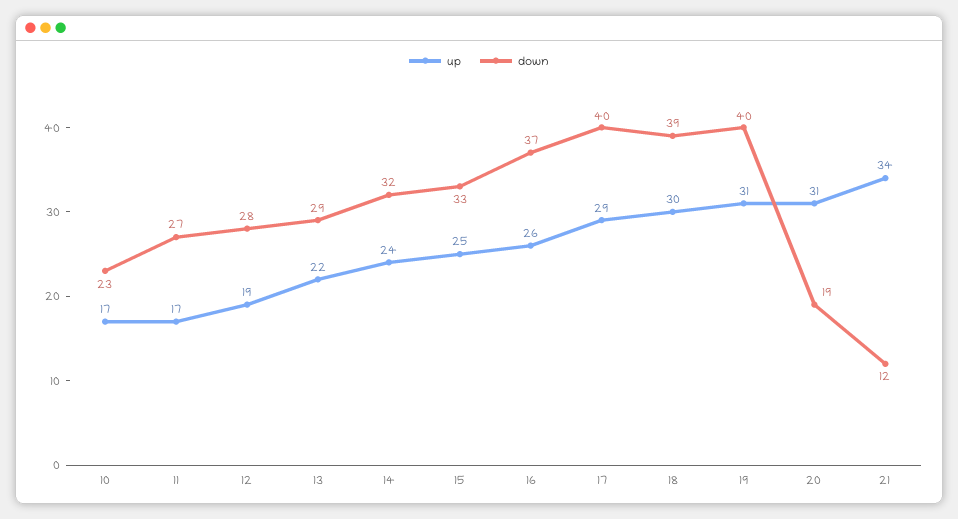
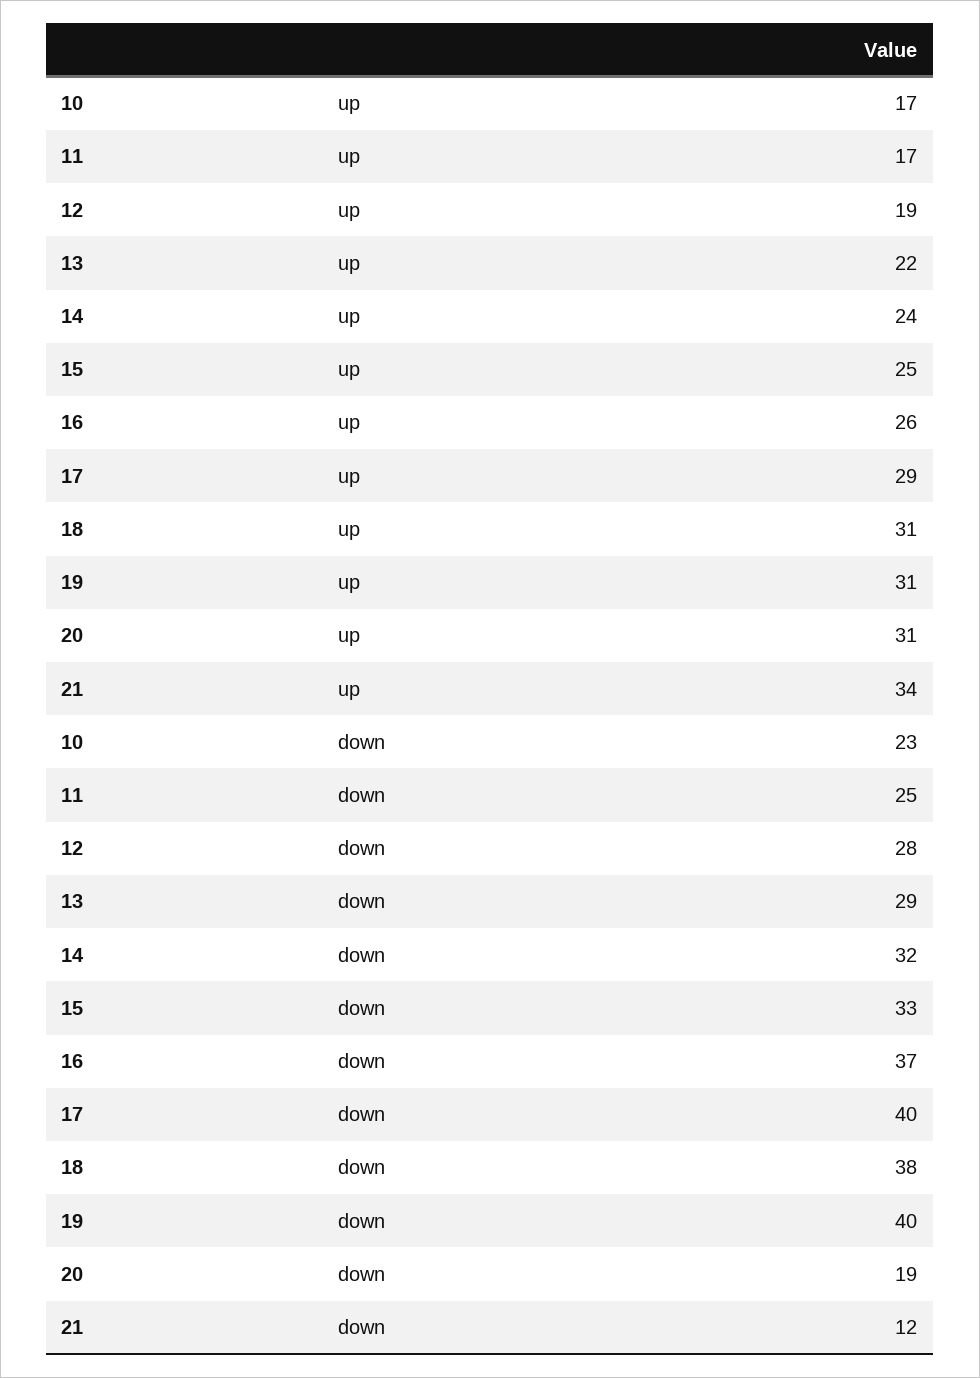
  {
    "up": {
      "10": 17,
      "11": 17,
      "12": 19,
      "13": 22,
      "14": 24,
      "15": 25,
      "16": 26,
      "17": 29,
-     "18": 30,
+     "18": 31,
      "19": 31,
      "20": 31,
      "21": 34
    },
    "down": {
      "10": 23,
-     "11": 27,
+     "11": 25,
      "12": 28,
      "13": 29,
      "14": 32,
      "15": 33,
      "16": 37,
      "17": 40,
-     "18": 39,
+     "18": 38,
      "19": 40,
      "20": 19,
      "21": 12
    }
  }

